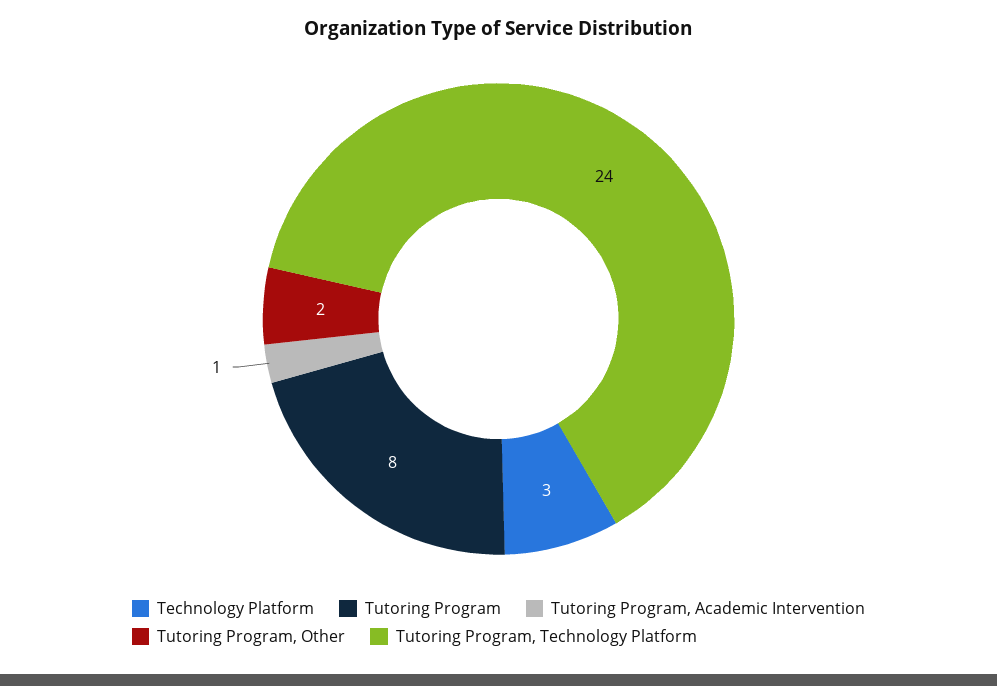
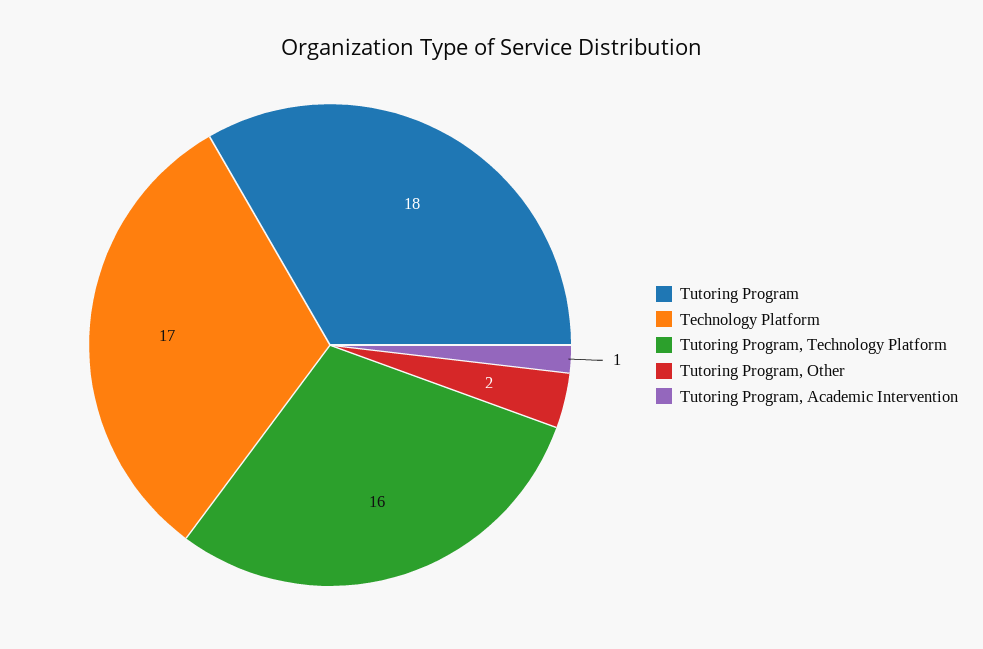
  {
-   "Technology Platform": 3,
+   "Technology Platform": 17,
-   "Tutoring Program": 8,
+   "Tutoring Program": 18,
    "Tutoring Program, Academic Intervention": 1,
    "Tutoring Program, Other": 2,
-   "Tutoring Program, Technology Platform": 24
+   "Tutoring Program, Technology Platform": 16
  }

